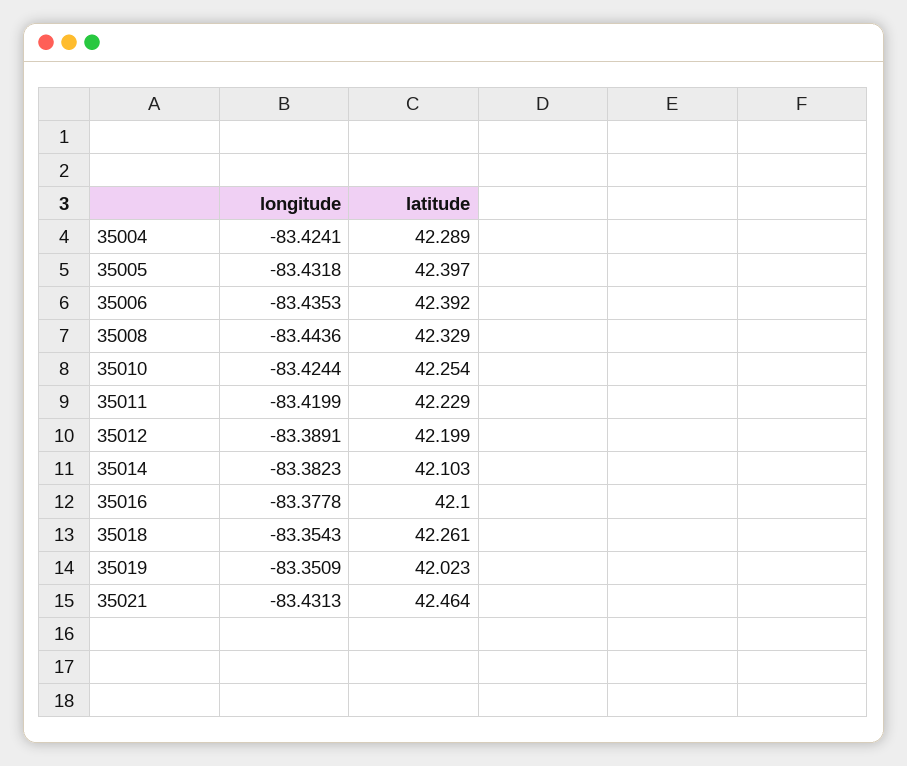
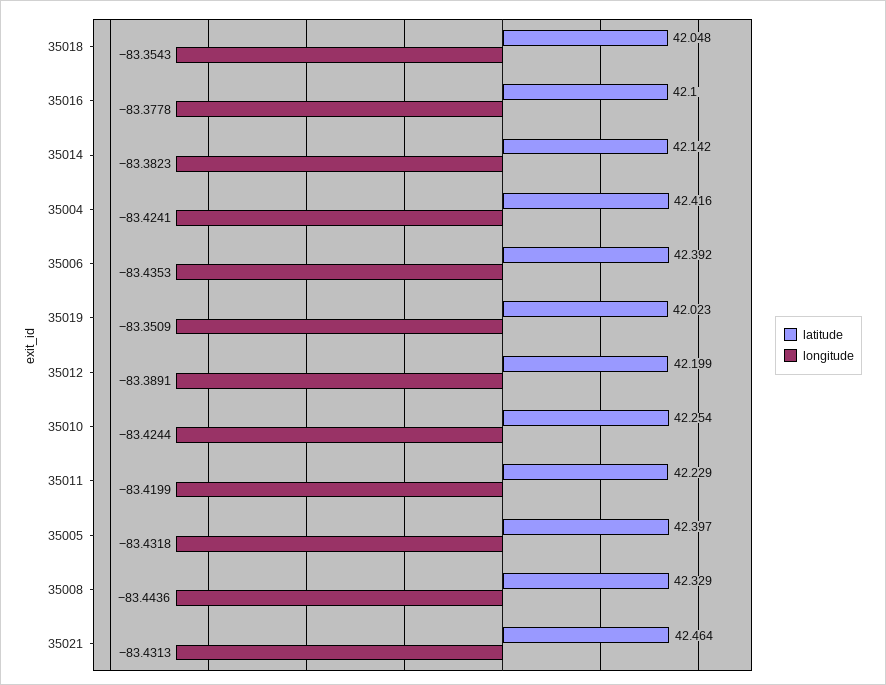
  {
    "longitude": {
      "35004": -83.4241,
      "35005": -83.4318,
      "35006": -83.4353,
      "35008": -83.4436,
      "35010": -83.4244,
      "35011": -83.4199,
      "35012": -83.3891,
      "35014": -83.3823,
      "35016": -83.3778,
      "35018": -83.3543,
      "35019": -83.3509,
      "35021": -83.4313
    },
    "latitude": {
-     "35004": 42.289,
+     "35004": 42.416,
      "35005": 42.397,
      "35006": 42.392,
      "35008": 42.329,
      "35010": 42.254,
      "35011": 42.229,
      "35012": 42.199,
-     "35014": 42.103,
+     "35014": 42.142,
      "35016": 42.1,
-     "35018": 42.261,
+     "35018": 42.048,
      "35019": 42.023,
      "35021": 42.464
    }
  }

